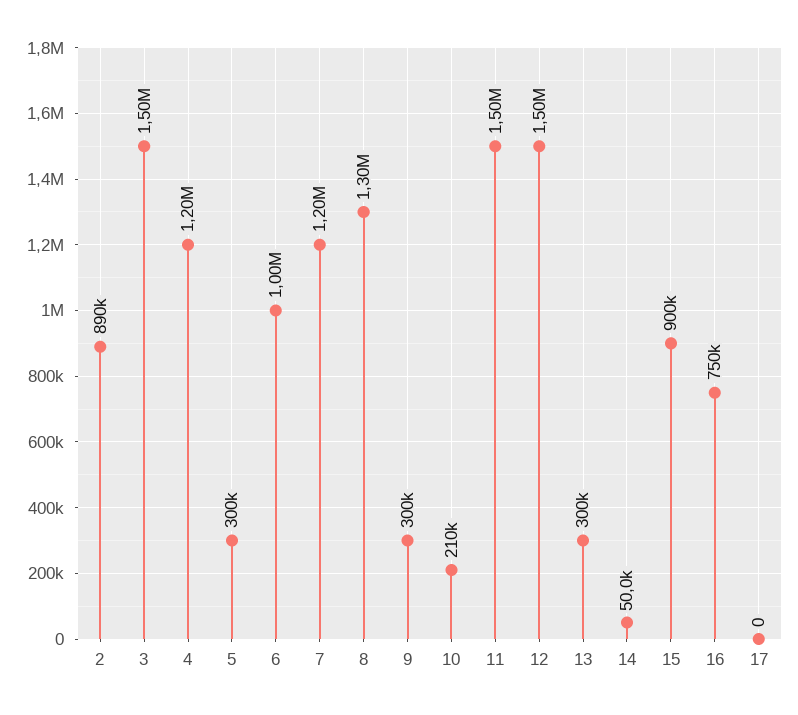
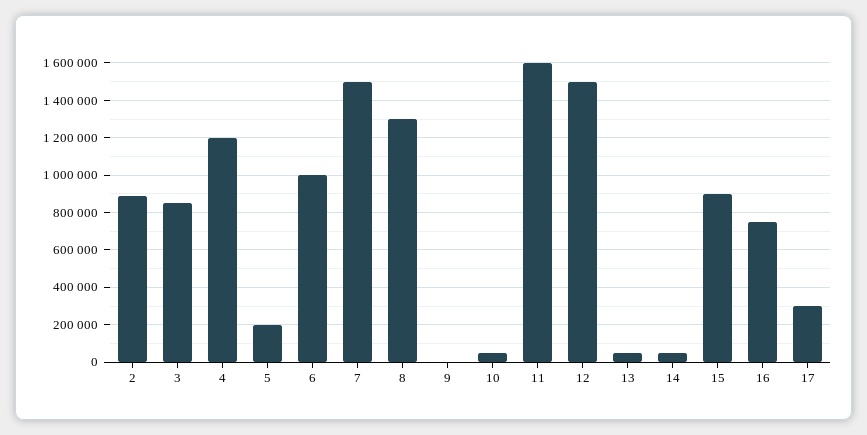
  {
    "2": 890000,
-   "3": 1500000,
+   "3": 850000,
    "4": 1200000,
-   "5": 300000,
+   "5": 200000,
    "6": 1000000,
-   "7": 1200000,
+   "7": 1500000,
    "8": 1300000,
-   "9": 300000,
+   "9": 0,
-   "10": 210000,
+   "10": 50000,
-   "11": 1500000,
+   "11": 1600000,
    "12": 1500000,
-   "13": 300000,
+   "13": 50000,
    "14": 50000,
    "15": 900000,
    "16": 750000,
-   "17": 0
+   "17": 300000
  }

